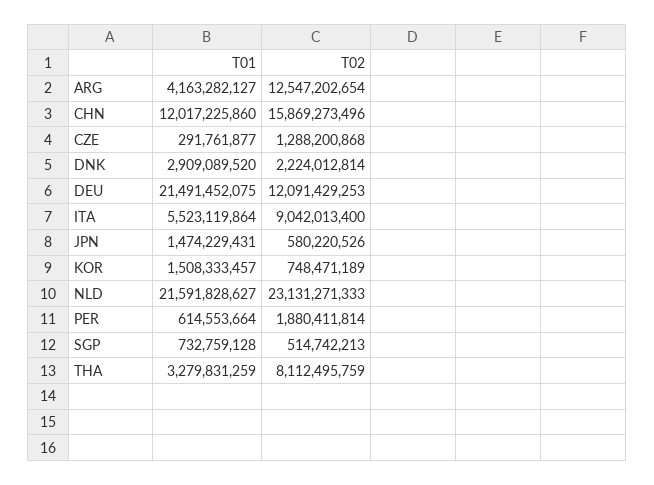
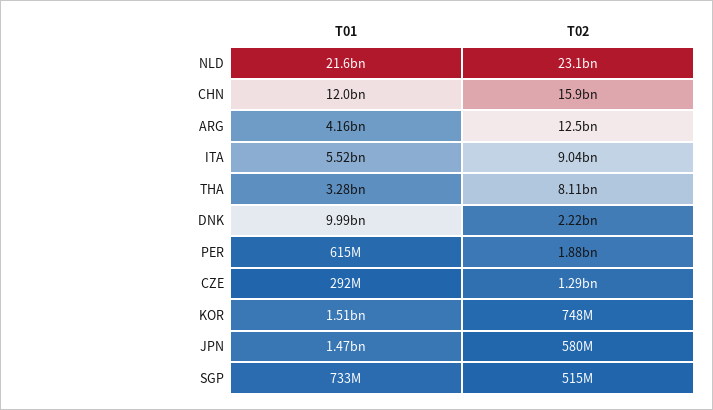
  {
    "T01": {
      "ARG": 4163282127,
      "CHN": 12017225860,
      "CZE": 291761877,
-     "DNK": 2909089520,
+     "DNK": 9990000000,
-     "DEU": 21491452075,
      "ITA": 5523119864,
      "JPN": 1474229431,
      "KOR": 1508333457,
      "NLD": 21591828627,
      "PER": 614553664,
      "SGP": 732759128,
      "THA": 3279831259
    },
    "T02": {
      "ARG": 12547202654,
      "CHN": 15869273496,
      "CZE": 1288200868,
      "DNK": 2224012814,
-     "DEU": 12091429253,
      "ITA": 9042013400,
      "JPN": 580220526,
      "KOR": 748471189,
      "NLD": 23131271333,
      "PER": 1880411814,
      "SGP": 514742213,
      "THA": 8112495759
    }
  }

